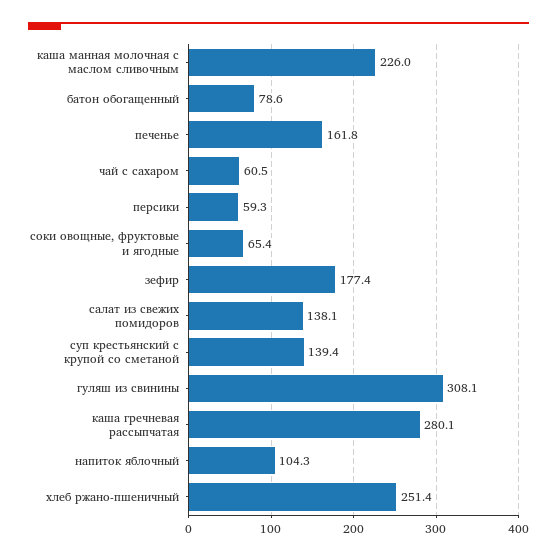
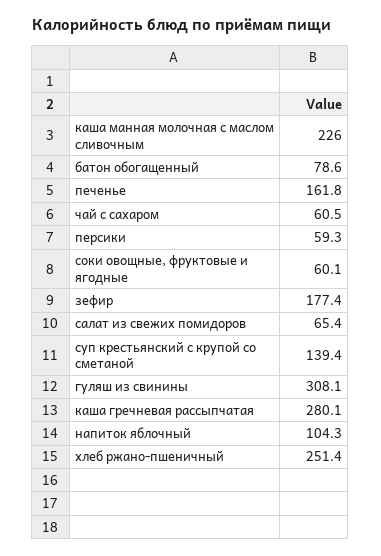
  {
    "каша манная молочная с маслом сливочным": 226,
    "батон обогащенный": 78.6,
    "печенье": 161.8,
    "чай с сахаром": 60.5,
    "персики": 59.3,
-   "соки овощные, фруктовые и ягодные": 65.4,
+   "соки овощные, фруктовые и ягодные": 60.1,
    "зефир": 177.4,
-   "салат из свежих помидоров": 138.1,
+   "салат из свежих помидоров": 65.4,
    "суп крестьянский с крупой со сметаной": 139.4,
    "гуляш из свинины": 308.1,
    "каша гречневая рассыпчатая": 280.1,
    "напиток яблочный": 104.3,
    "хлеб ржано-пшеничный": 251.4
  }

